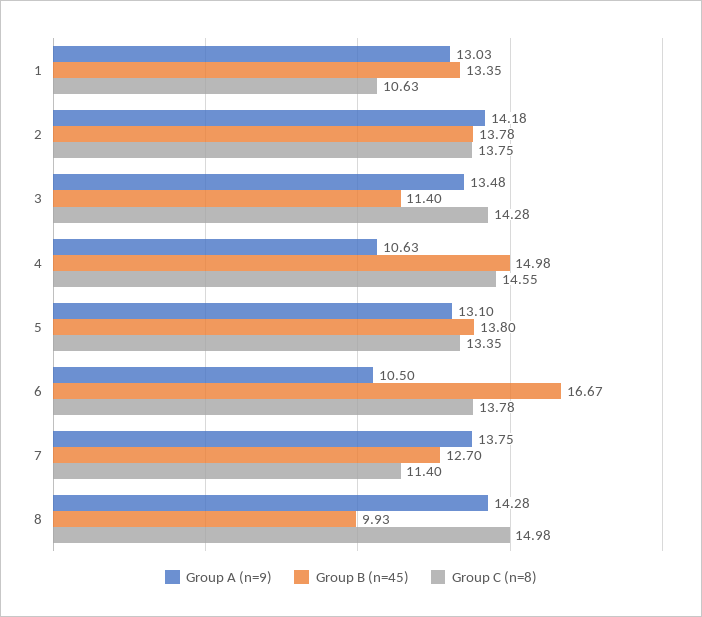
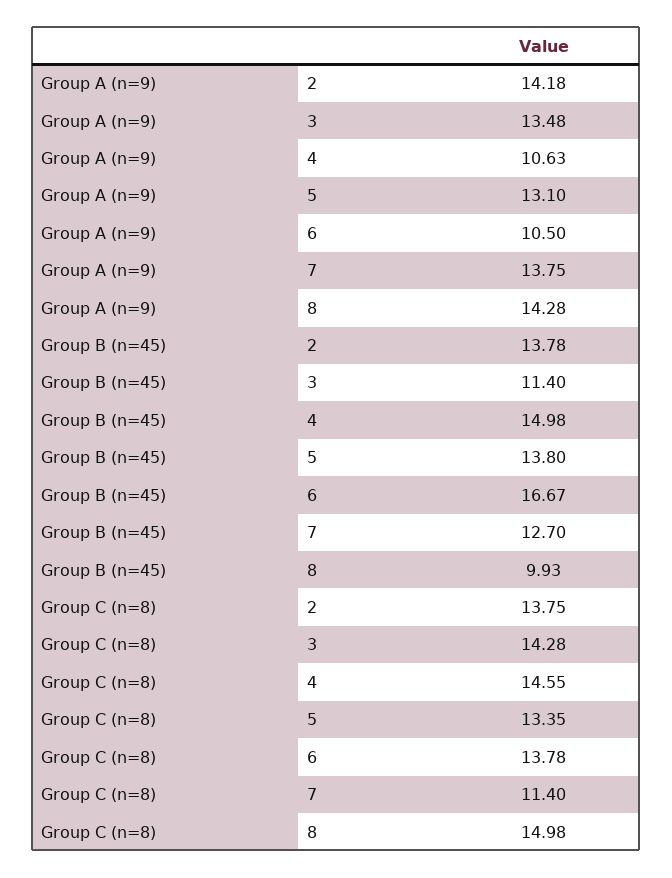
  {
    "Group A (n=9)": {
-     "1": 13.03,
      "2": 14.18,
      "3": 13.48,
      "4": 10.63,
      "5": 13.1,
      "6": 10.5,
      "7": 13.75,
      "8": 14.28
    },
    "Group B (n=45)": {
-     "1": 13.35,
      "2": 13.78,
      "3": 11.4,
      "4": 14.98,
      "5": 13.8,
      "6": 16.67,
      "7": 12.7,
      "8": 9.93
    },
    "Group C (n=8)": {
-     "1": 10.63,
      "2": 13.75,
      "3": 14.28,
      "4": 14.55,
      "5": 13.35,
      "6": 13.78,
      "7": 11.4,
      "8": 14.98
    }
  }

